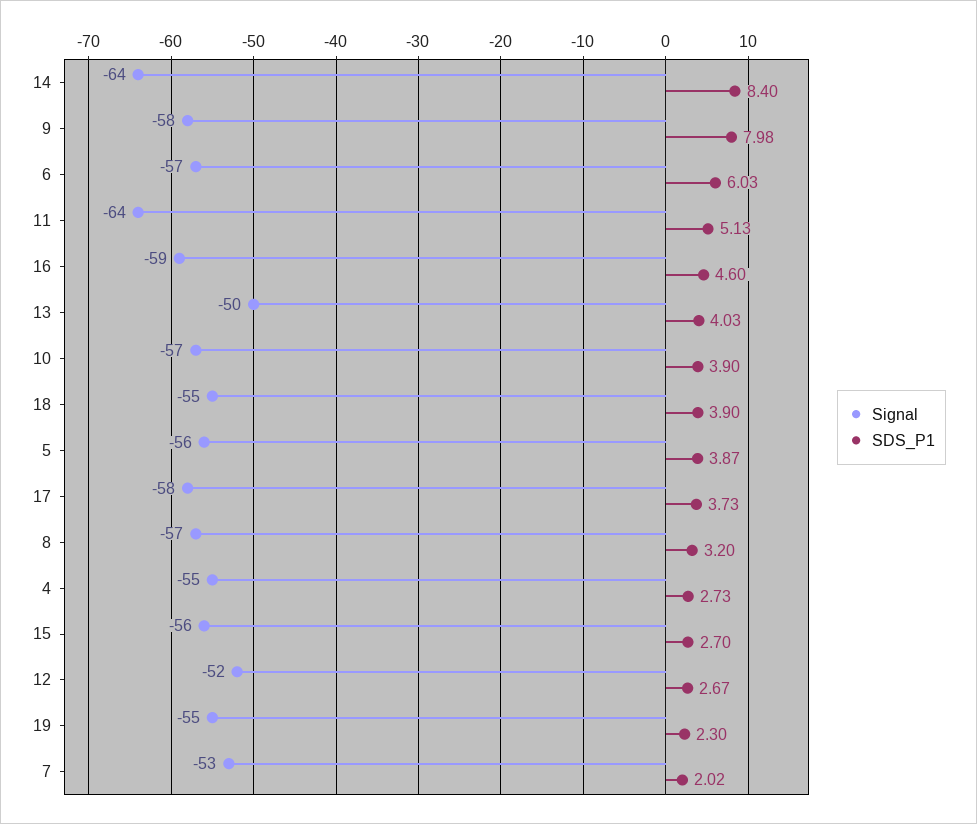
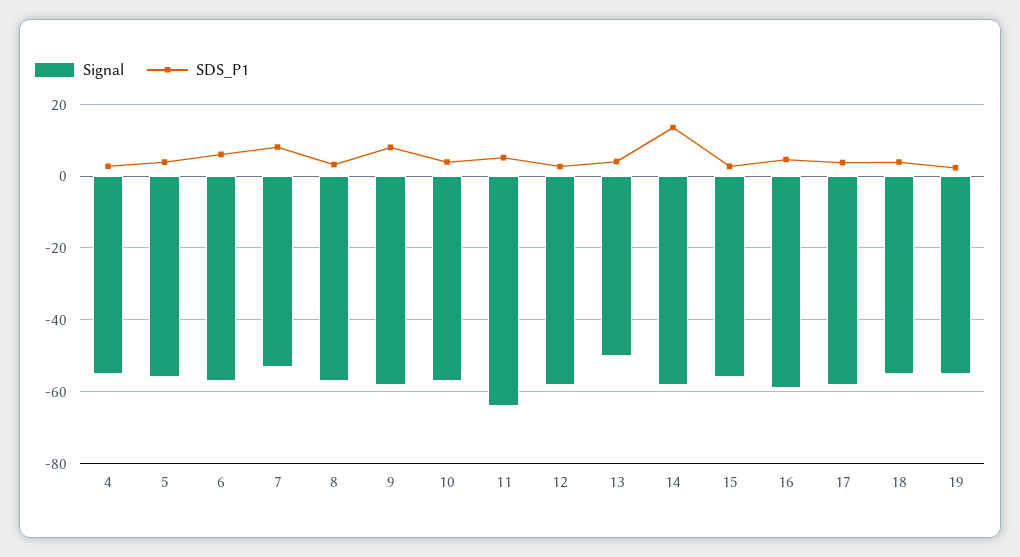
  {
    "Signal": {
-     "14": -64,
+     "14": -58,
      "9": -58,
      "6": -57,
      "11": -64,
      "16": -59,
      "13": -50,
      "10": -57,
      "18": -55,
      "5": -56,
      "17": -58,
      "8": -57,
      "4": -55,
      "15": -56,
-     "12": -52,
+     "12": -58,
      "19": -55,
      "7": -53
    },
    "SDS_P1": {
-     "14": 8.4,
+     "14": 14,
      "9": 7.98,
      "6": 6.03,
      "11": 5.13,
      "16": 4.6,
      "13": 4.03,
      "10": 3.9,
      "18": 3.9,
      "5": 3.87,
      "17": 3.73,
      "8": 3.2,
      "4": 2.73,
      "15": 2.7,
      "12": 2.67,
      "19": 2.3,
-     "7": 2.02
+     "7": 8
    }
  }

